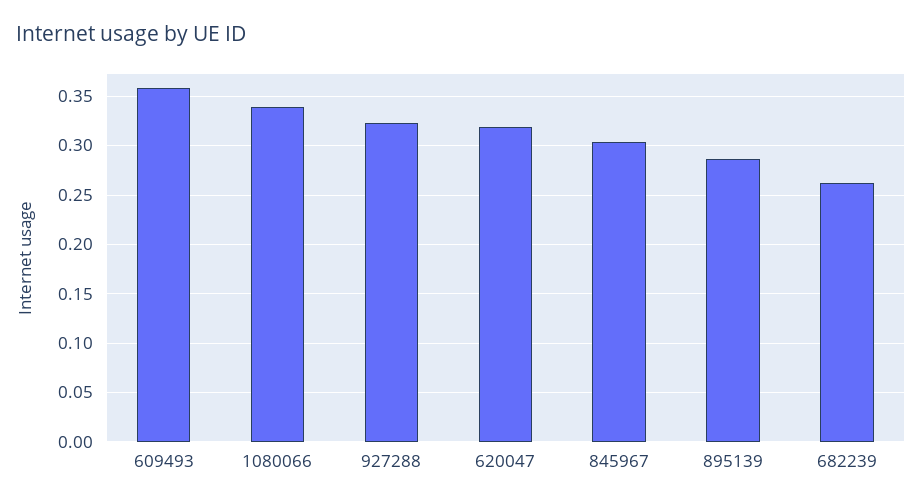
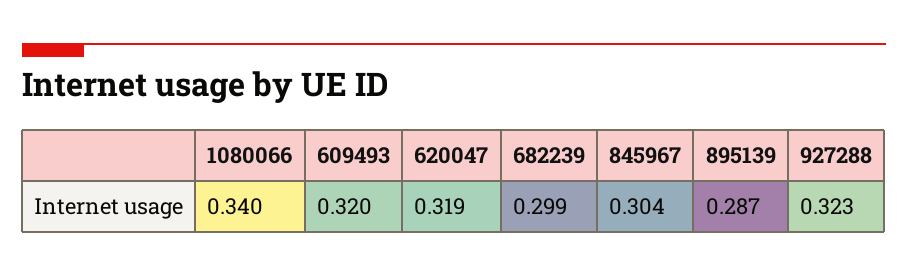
  {
-   "609493": 0.36,
+   "609493": 0.32,
    "1080066": 0.34,
    "927288": 0.323,
    "620047": 0.319,
    "845967": 0.304,
    "895139": 0.287,
-   "682239": 0.26
+   "682239": 0.299
  }

